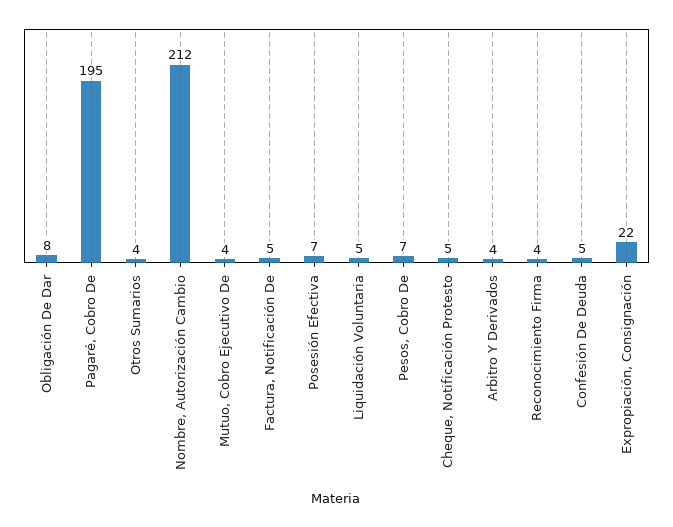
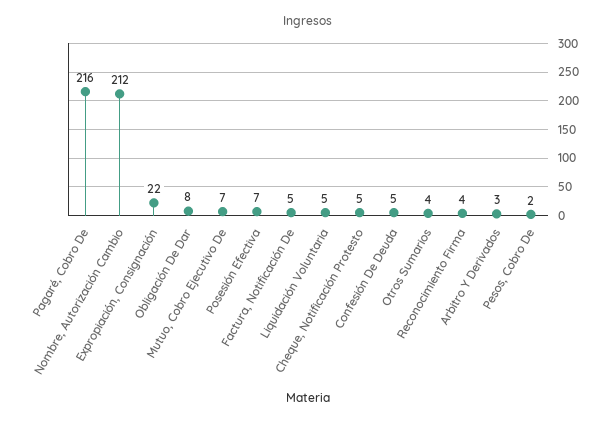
  {
    "Obligación De Dar": 8,
-   "Pagaré, Cobro De": 195,
+   "Pagaré, Cobro De": 216,
    "Otros Sumarios": 4,
    "Nombre, Autorización Cambio": 212,
-   "Mutuo, Cobro Ejecutivo De": 4,
+   "Mutuo, Cobro Ejecutivo De": 7,
    "Factura, Notificación De": 5,
    "Posesión Efectiva": 7,
    "Liquidación Voluntaria": 5,
-   "Pesos, Cobro De": 7,
+   "Pesos, Cobro De": 2,
    "Cheque, Notificación Protesto": 5,
-   "Arbitro Y Derivados": 4,
+   "Arbitro Y Derivados": 3,
    "Reconocimiento Firma": 4,
    "Confesión De Deuda": 5,
    "Expropiación, Consignación": 22
  }

